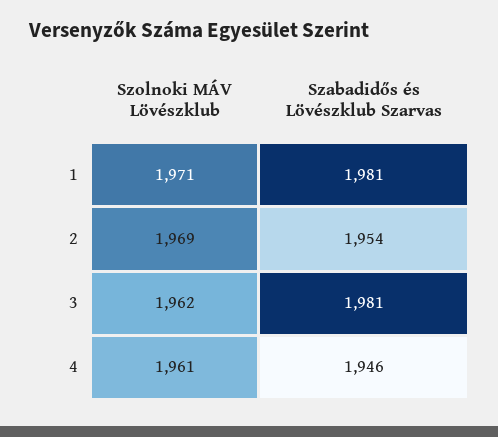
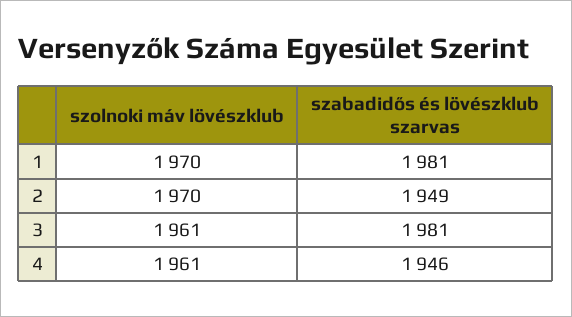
  {
    "Szolnoki MÁV Lövészklub": {
-     "1": 1971,
+     "1": 1970,
-     "2": 1969,
+     "2": 1970,
-     "3": 1962,
+     "3": 1961,
      "4": 1961
    },
    "Szabadidős és Lövészklub Szarvas": {
      "1": 1981,
-     "2": 1954,
+     "2": 1949,
      "3": 1981,
      "4": 1946
    }
  }

